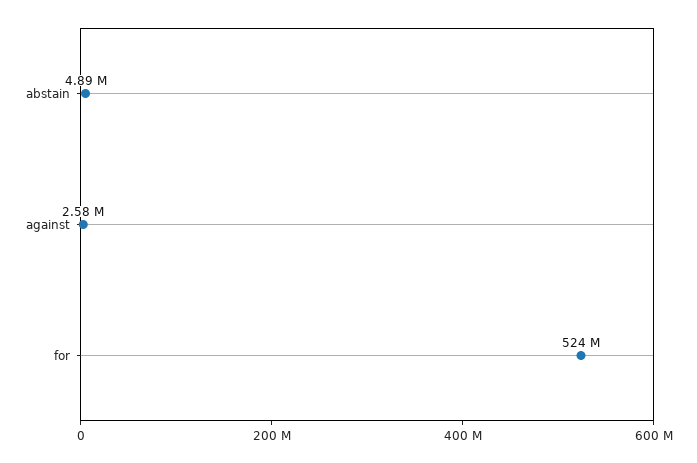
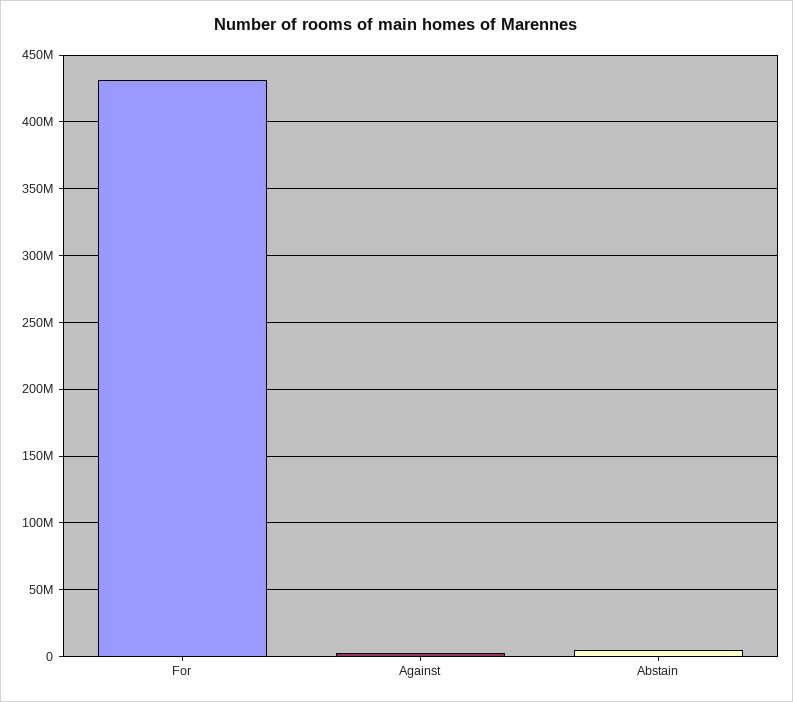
  {
    "abstain": 4890000,
    "against": 2580000,
-   "for": 524000000
+   "for": 430000000
  }

